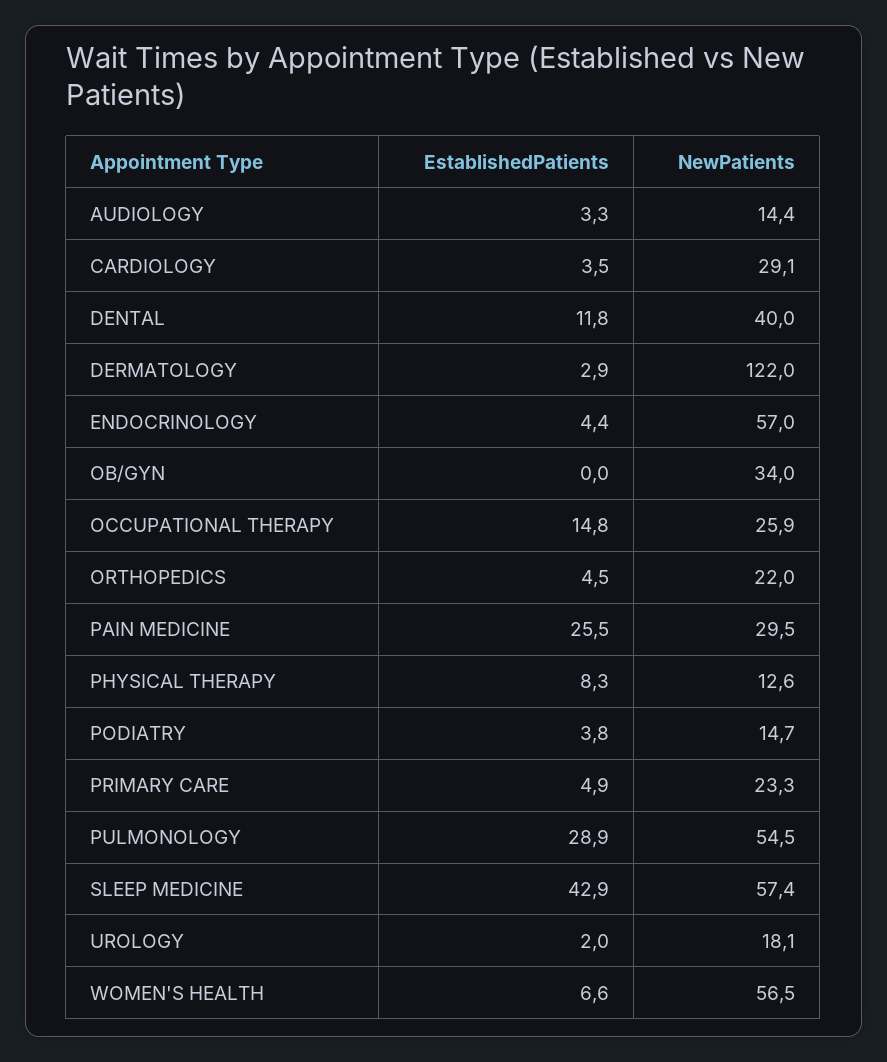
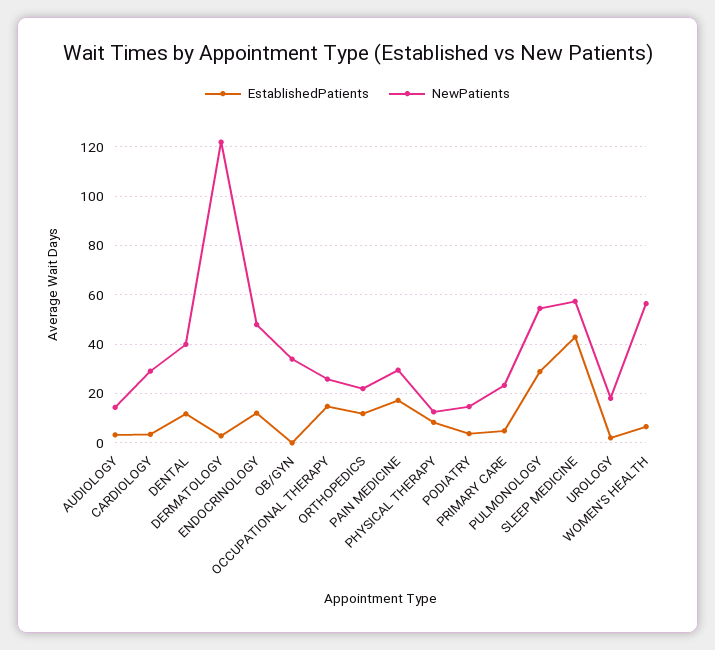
  {
    "EstablishedPatients": {
      "AUDIOLOGY": 3.3,
      "CARDIOLOGY": 3.5,
      "DENTAL": 11.8,
      "DERMATOLOGY": 2.9,
-     "ENDOCRINOLOGY": 4.4,
+     "ENDOCRINOLOGY": 12.5,
      "OB/GYN": 0,
      "OCCUPATIONAL THERAPY": 14.8,
-     "ORTHOPEDICS": 4.5,
+     "ORTHOPEDICS": 12.5,
-     "PAIN MEDICINE": 25.5,
+     "PAIN MEDICINE": 17.5,
      "PHYSICAL THERAPY": 8.3,
      "PODIATRY": 3.8,
      "PRIMARY CARE": 4.9,
      "PULMONOLOGY": 28.9,
      "SLEEP MEDICINE": 42.9,
      "UROLOGY": 2,
      "WOMEN'S HEALTH": 6.6
    },
    "NewPatients": {
      "AUDIOLOGY": 14.4,
      "CARDIOLOGY": 29.1,
      "DENTAL": 40,
      "DERMATOLOGY": 122,
-     "ENDOCRINOLOGY": 57,
+     "ENDOCRINOLOGY": 47.5,
      "OB/GYN": 34,
      "OCCUPATIONAL THERAPY": 25.9,
      "ORTHOPEDICS": 22,
      "PAIN MEDICINE": 29.5,
      "PHYSICAL THERAPY": 12.6,
      "PODIATRY": 14.7,
      "PRIMARY CARE": 23.3,
      "PULMONOLOGY": 54.5,
      "SLEEP MEDICINE": 57.4,
      "UROLOGY": 18.1,
      "WOMEN'S HEALTH": 56.5
    }
  }

